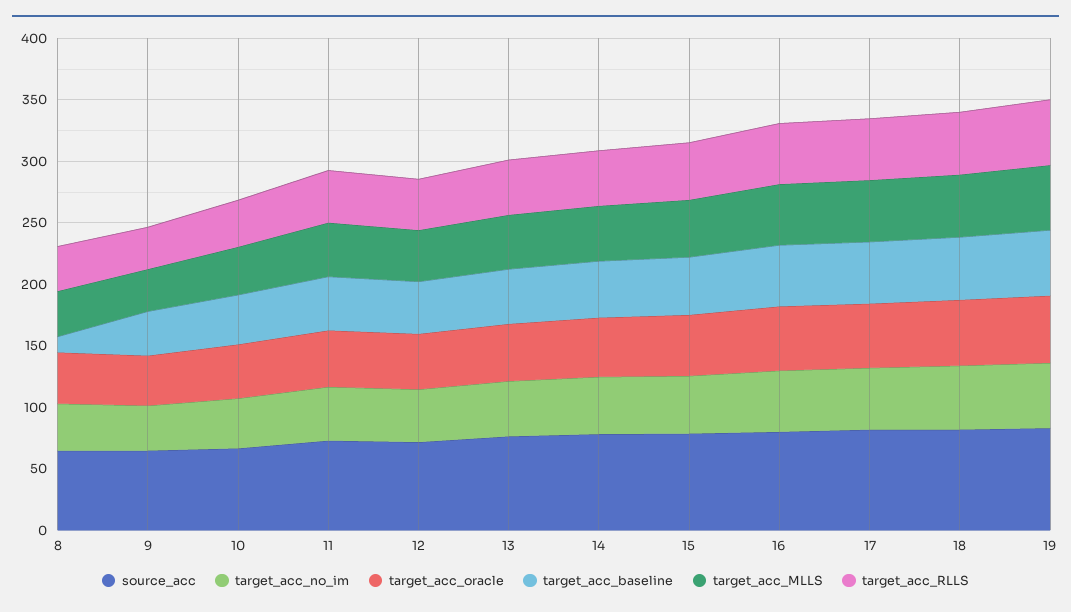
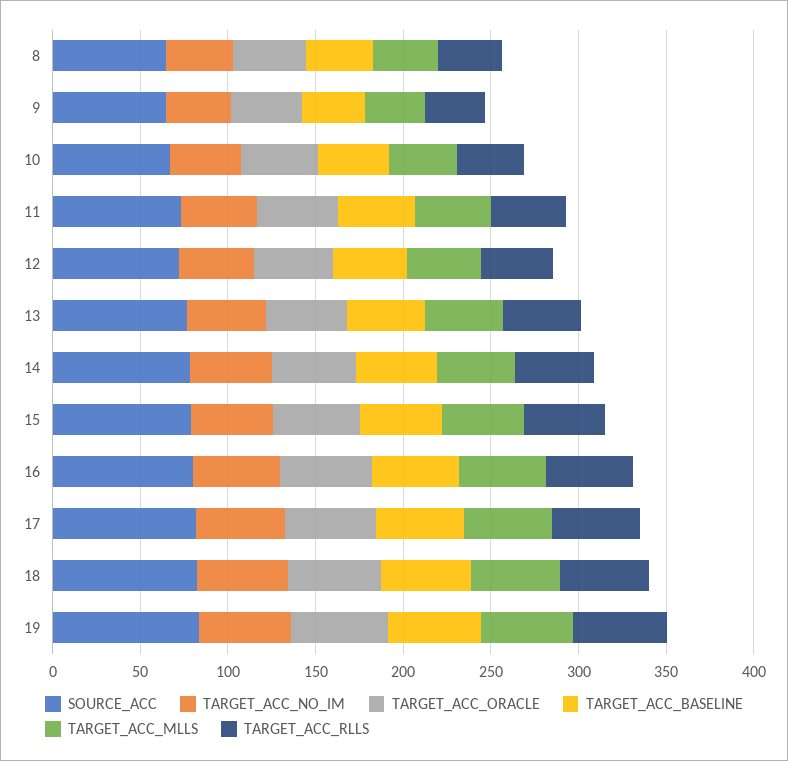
  {
    "source_acc": {
      "8": 60,
      "9": 60,
      "10": 70,
      "11": 70,
      "12": 70,
      "13": 80,
      "14": 80,
      "15": 80,
      "16": 80,
      "17": 80,
      "18": 80,
      "19": 80
    },
    "target_acc_no_im": {
      "8": 40,
      "9": 40,
      "10": 40,
      "11": 40,
      "12": 40,
      "13": 40,
      "14": 50,
      "15": 50,
      "16": 50,
      "17": 50,
      "18": 50,
      "19": 50
    },
    "target_acc_oracle": {
      "8": 40,
      "9": 40,
      "10": 40,
      "11": 50,
      "12": 50,
      "13": 50,
      "14": 50,
      "15": 50,
      "16": 50,
      "17": 50,
      "18": 50,
      "19": 50
    },
    "target_acc_baseline": {
-     "8": 10,
+     "8": 40,
      "9": 40,
      "10": 40,
      "11": 40,
      "12": 40,
      "13": 40,
      "14": 50,
      "15": 50,
      "16": 50,
      "17": 50,
      "18": 50,
      "19": 50
    },
    "target_acc_MLLS": {
      "8": 40,
      "9": 30,
      "10": 40,
      "11": 40,
      "12": 40,
      "13": 40,
      "14": 50,
      "15": 50,
      "16": 50,
      "17": 50,
      "18": 50,
      "19": 50
    },
    "target_acc_RLLS": {
      "8": 40,
      "9": 30,
      "10": 40,
      "11": 40,
      "12": 40,
      "13": 40,
      "14": 40,
      "15": 50,
      "16": 50,
      "17": 50,
      "18": 50,
      "19": 50
    }
  }

